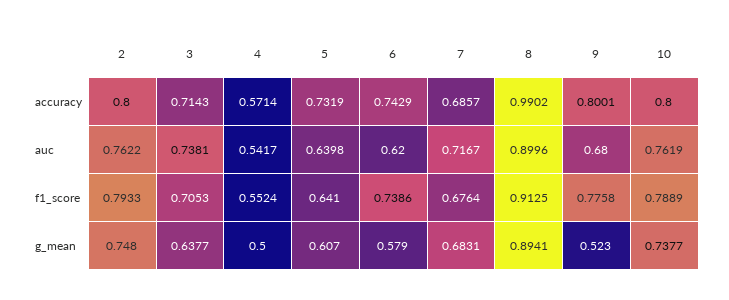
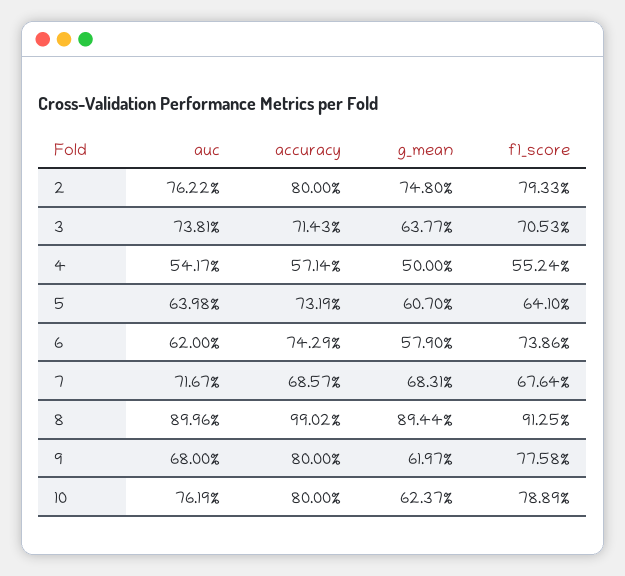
  {
    "2": {
      "accuracy": 0.8,
      "auc": 0.7622,
      "f1_score": 0.7933,
      "g_mean": 0.748
    },
    "3": {
      "accuracy": 0.7143,
      "auc": 0.7381,
      "f1_score": 0.7053,
      "g_mean": 0.6377
    },
    "4": {
      "accuracy": 0.5714,
      "auc": 0.5417,
      "f1_score": 0.5524,
      "g_mean": 0.5
    },
    "5": {
      "accuracy": 0.7319,
      "auc": 0.6398,
      "f1_score": 0.641,
      "g_mean": 0.607
    },
    "6": {
      "accuracy": 0.7429,
      "auc": 0.62,
      "f1_score": 0.7386,
      "g_mean": 0.579
    },
    "7": {
      "accuracy": 0.6857,
      "auc": 0.7167,
      "f1_score": 0.6764,
      "g_mean": 0.6831
    },
    "8": {
      "accuracy": 0.9902,
      "auc": 0.8996,
      "f1_score": 0.9125,
-     "g_mean": 0.8941
+     "g_mean": 0.8944
    },
    "9": {
-     "accuracy": 0.8001,
+     "accuracy": 0.8,
      "auc": 0.68,
      "f1_score": 0.7758,
-     "g_mean": 0.523
+     "g_mean": 0.6197
    },
    "10": {
      "accuracy": 0.8,
      "auc": 0.7619,
      "f1_score": 0.7889,
-     "g_mean": 0.7377
+     "g_mean": 0.6237
    }
  }

